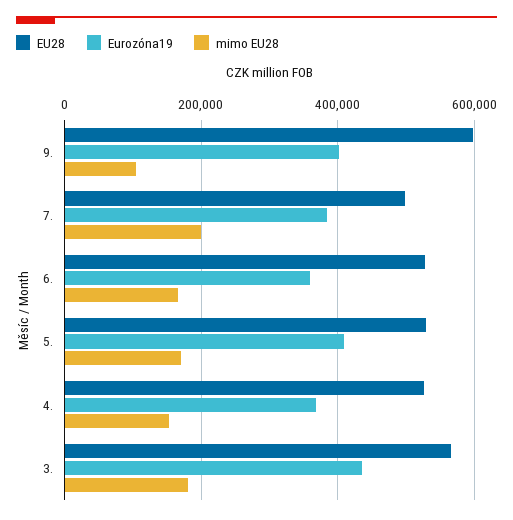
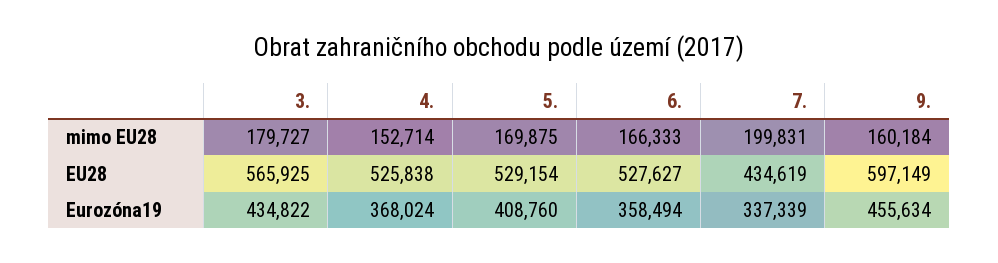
  {
    "EU28": {
      "9.": 597149,
-     "7.": 500000,
+     "7.": 434619,
      "6.": 527627,
      "5.": 529154,
      "4.": 525838,
      "3.": 565925
    },
    "Eurozóna19": {
-     "9.": 400000,
+     "9.": 455634,
-     "7.": 380000,
+     "7.": 337339,
      "6.": 358494,
      "5.": 408760,
      "4.": 368024,
      "3.": 434822
    },
    "mimo EU28": {
-     "9.": 100000,
+     "9.": 160184,
      "7.": 199831,
      "6.": 166333,
      "5.": 169875,
      "4.": 152714,
      "3.": 179727
    }
  }

